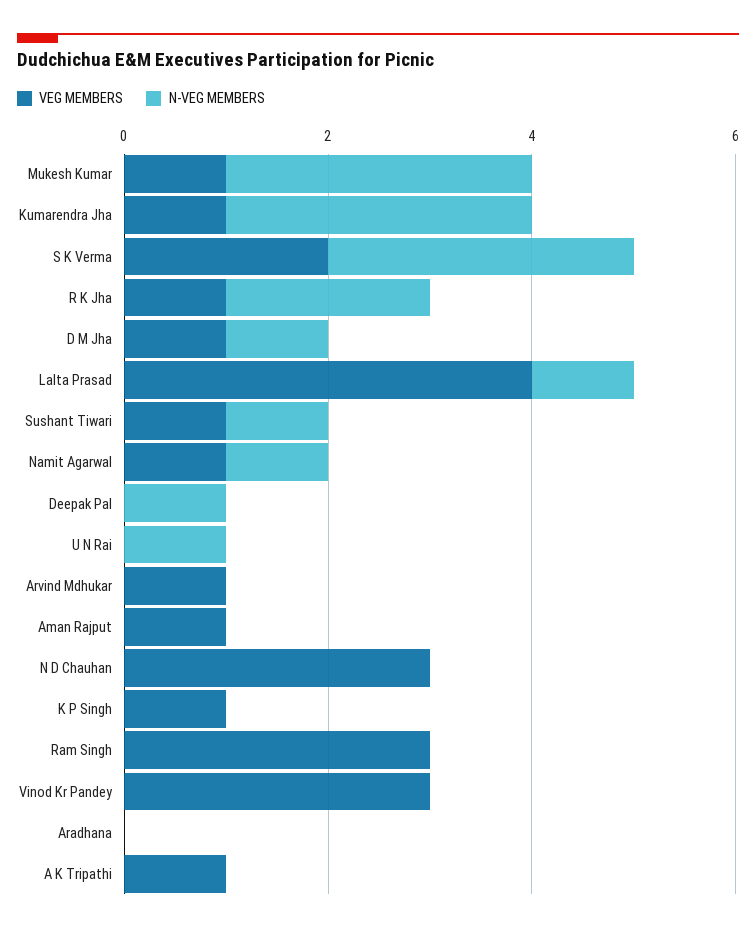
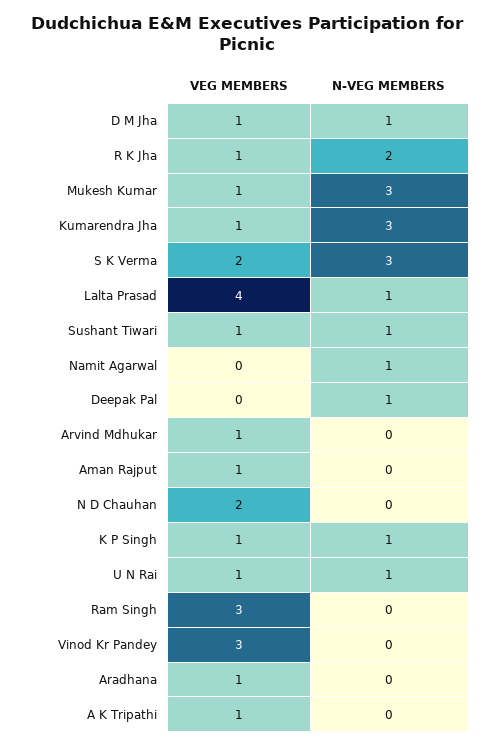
  {
    "VEG MEMBERS": {
      "Mukesh Kumar": 1,
      "Kumarendra Jha": 1,
      "S K Verma": 2,
      "R K Jha": 1,
      "D M Jha": 1,
      "Lalta Prasad": 4,
      "Sushant Tiwari": 1,
-     "Namit Agarwal": 1,
+     "Namit Agarwal": 0,
      "Deepak Pal": 0,
-     "U N Rai": 0,
+     "U N Rai": 1,
      "Arvind Mdhukar": 1,
      "Aman Rajput": 1,
-     "N D Chauhan": 3,
+     "N D Chauhan": 2,
      "K P Singh": 1,
      "Ram Singh": 3,
      "Vinod Kr Pandey": 3,
-     "Aradhana": 0,
+     "Aradhana": 1,
      "A K Tripathi": 1
    },
    "N-VEG MEMBERS": {
      "Mukesh Kumar": 3,
      "Kumarendra Jha": 3,
      "S K Verma": 3,
      "R K Jha": 2,
      "D M Jha": 1,
      "Lalta Prasad": 1,
      "Sushant Tiwari": 1,
      "Namit Agarwal": 1,
      "Deepak Pal": 1,
      "U N Rai": 1,
      "Arvind Mdhukar": 0,
      "Aman Rajput": 0,
      "N D Chauhan": 0,
-     "K P Singh": 0,
+     "K P Singh": 1,
      "Ram Singh": 0,
      "Vinod Kr Pandey": 0,
      "Aradhana": 0,
      "A K Tripathi": 0
    }
  }

